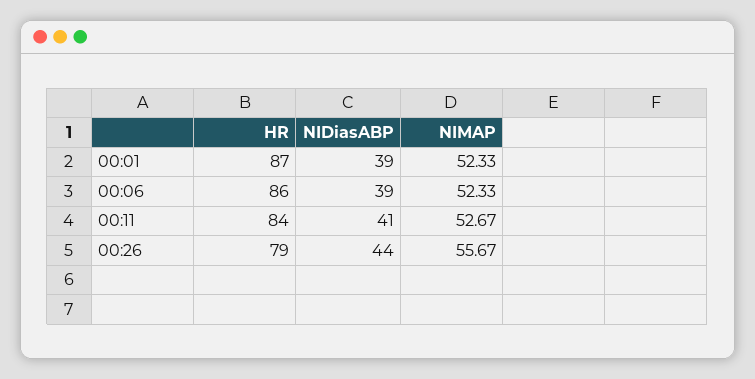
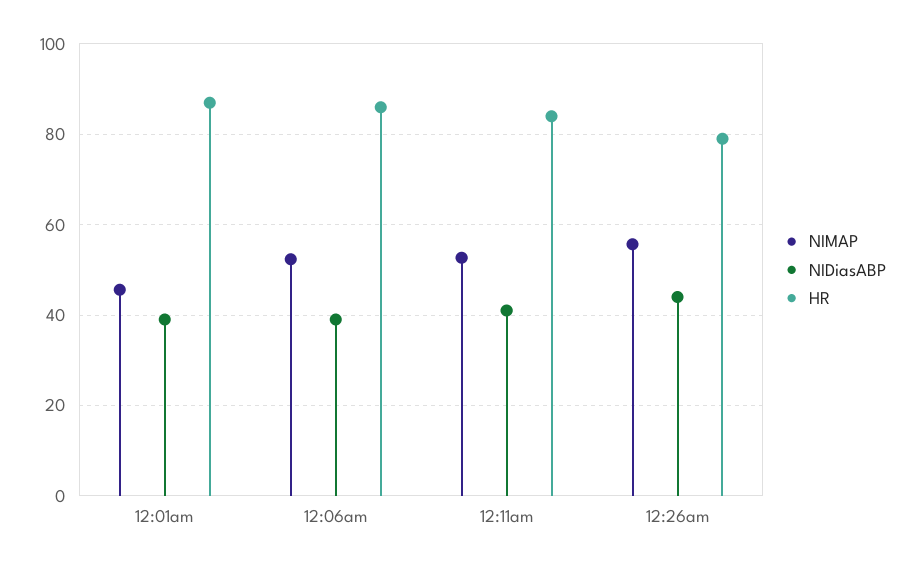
  {
    "HR": {
      "00:01": 87,
      "00:06": 86,
      "00:11": 84,
      "00:26": 79
    },
    "NIDiasABP": {
      "00:01": 39,
      "00:06": 39,
      "00:11": 41,
      "00:26": 44
    },
    "NIMAP": {
-     "00:01": 52.33,
+     "00:01": 46,
      "00:06": 52.33,
      "00:11": 52.67,
      "00:26": 55.67
    }
  }

